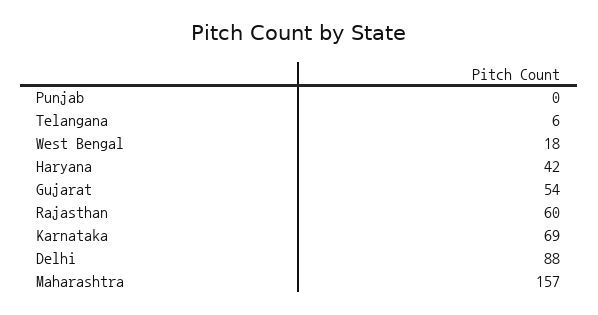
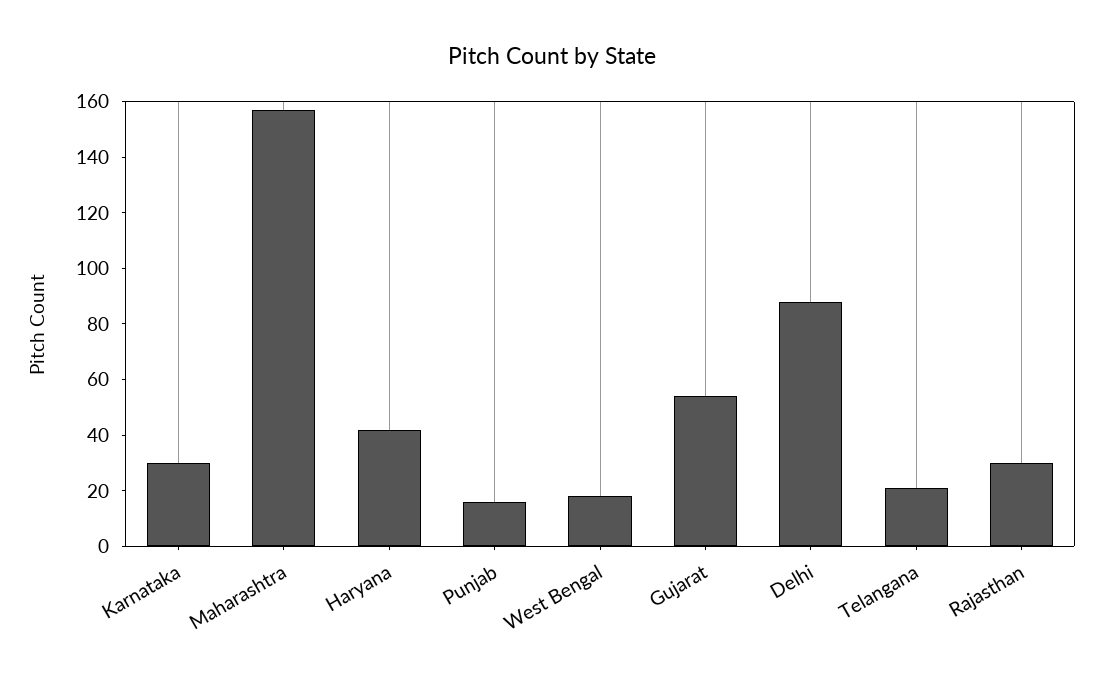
  {
-   "Punjab": 0,
+   "Punjab": 15,
-   "Telangana": 6,
+   "Telangana": 20,
    "West Bengal": 18,
    "Haryana": 42,
    "Gujarat": 54,
-   "Rajasthan": 60,
+   "Rajasthan": 30,
-   "Karnataka": 69,
+   "Karnataka": 30,
    "Delhi": 88,
    "Maharashtra": 157
  }

